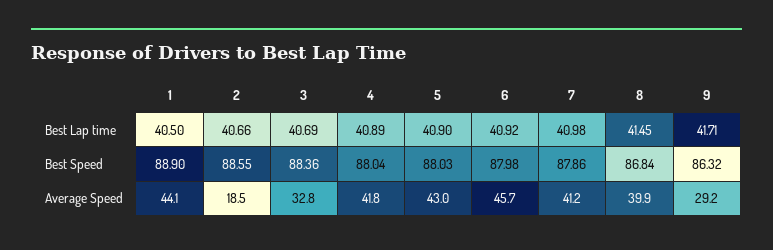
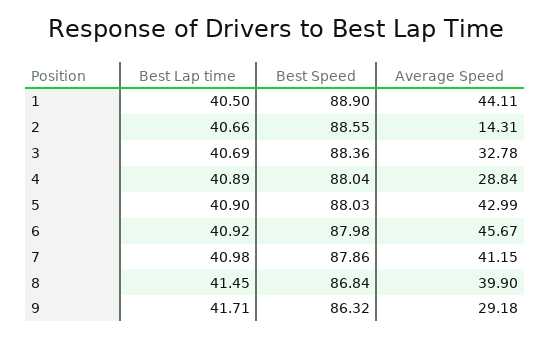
  {
    "1": {
      "Best Lap time": 40.5,
      "Best Speed": 88.9,
      "Average Speed": 44.11
    },
    "2": {
      "Best Lap time": 40.66,
      "Best Speed": 88.55,
-     "Average Speed": 18.5
+     "Average Speed": 14.31
    },
    "3": {
      "Best Lap time": 40.69,
      "Best Speed": 88.36,
      "Average Speed": 32.78
    },
    "4": {
      "Best Lap time": 40.89,
      "Best Speed": 88.04,
-     "Average Speed": 41.8
+     "Average Speed": 28.84
    },
    "5": {
      "Best Lap time": 40.9,
      "Best Speed": 88.03,
      "Average Speed": 42.99
    },
    "6": {
      "Best Lap time": 40.92,
      "Best Speed": 87.98,
      "Average Speed": 45.67
    },
    "7": {
      "Best Lap time": 40.98,
      "Best Speed": 87.86,
      "Average Speed": 41.15
    },
    "8": {
      "Best Lap time": 41.45,
      "Best Speed": 86.84,
      "Average Speed": 39.9
    },
    "9": {
      "Best Lap time": 41.71,
      "Best Speed": 86.32,
      "Average Speed": 29.18
    }
  }

